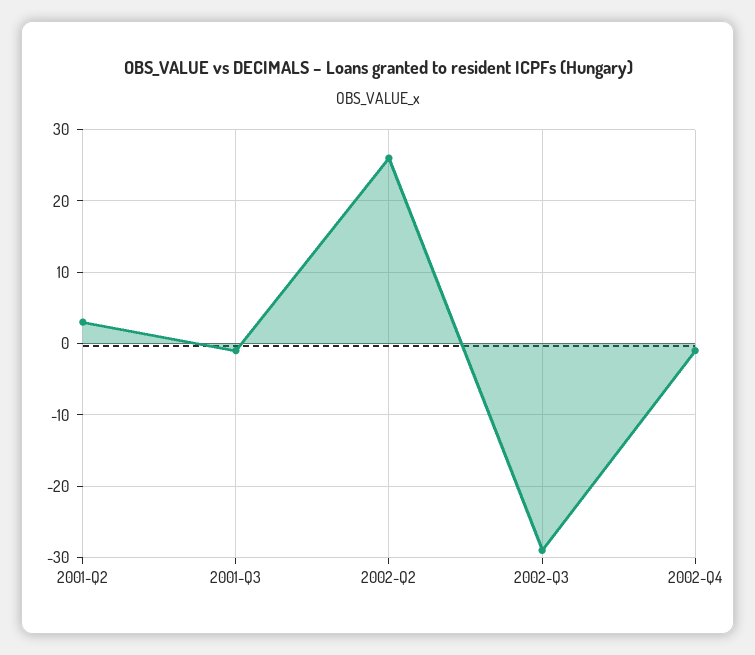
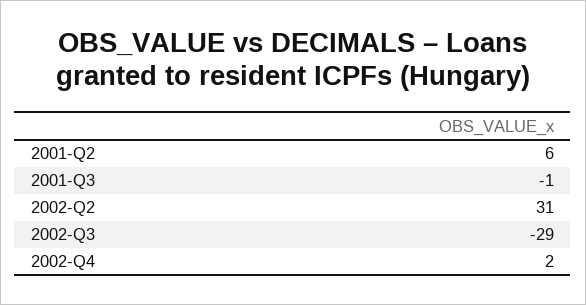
  {
-   "2001-Q2": 3,
+   "2001-Q2": 6,
    "2001-Q3": -1,
-   "2002-Q2": 26,
+   "2002-Q2": 31,
    "2002-Q3": -29,
-   "2002-Q4": -1
+   "2002-Q4": 2
  }

